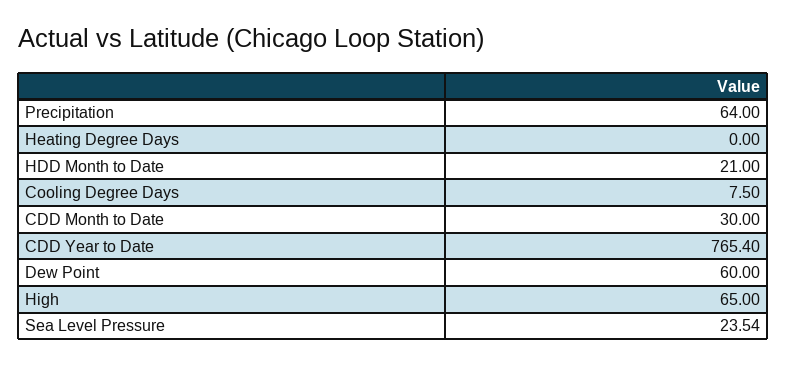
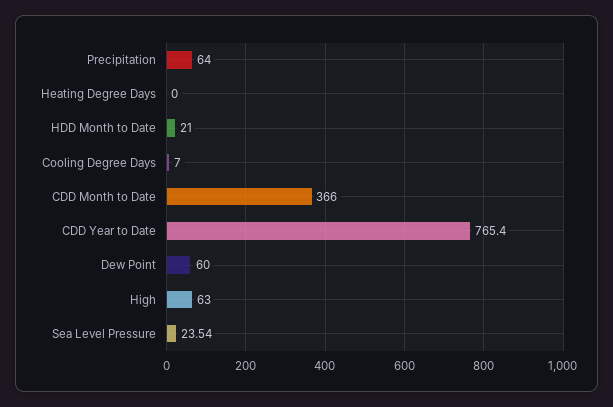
  {
    "Precipitation": 64,
    "Heating Degree Days": 0,
    "HDD Month to Date": 21,
-   "Cooling Degree Days": 7.5,
+   "Cooling Degree Days": 7,
-   "CDD Month to Date": 30,
+   "CDD Month to Date": 366,
    "CDD Year to Date": 765.4,
    "Dew Point": 60,
-   "High": 65,
+   "High": 63,
    "Sea Level Pressure": 23.54
  }

